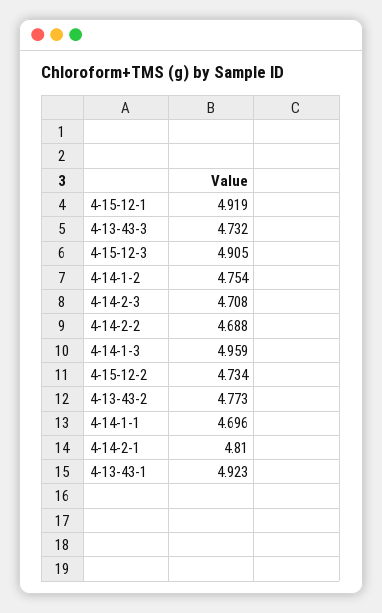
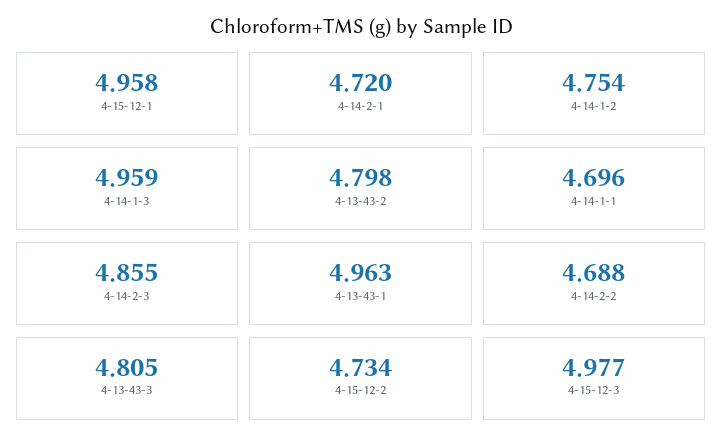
  {
-   "4-15-12-1": 4.919,
+   "4-15-12-1": 4.958,
-   "4-13-43-3": 4.732,
+   "4-13-43-3": 4.805,
-   "4-15-12-3": 4.905,
+   "4-15-12-3": 4.977,
    "4-14-1-2": 4.754,
-   "4-14-2-3": 4.708,
+   "4-14-2-3": 4.855,
    "4-14-2-2": 4.688,
    "4-14-1-3": 4.959,
    "4-15-12-2": 4.734,
-   "4-13-43-2": 4.773,
+   "4-13-43-2": 4.798,
    "4-14-1-1": 4.696,
-   "4-14-2-1": 4.81,
+   "4-14-2-1": 4.72,
-   "4-13-43-1": 4.923
+   "4-13-43-1": 4.963
  }

